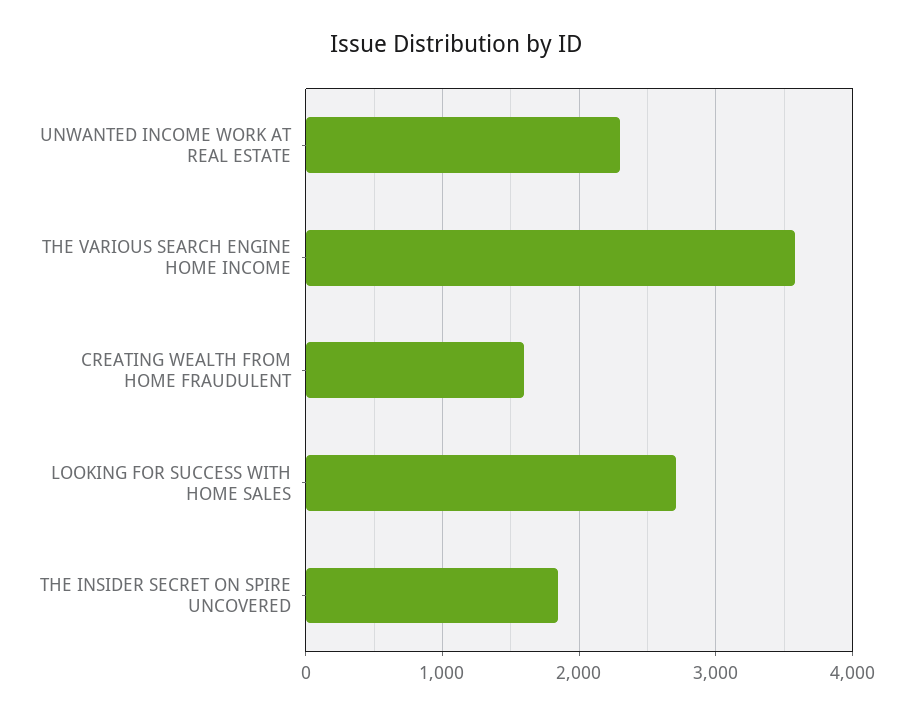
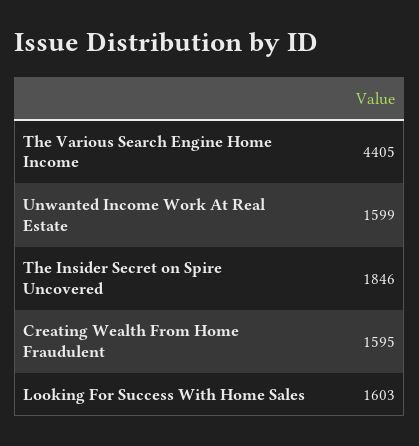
  {
-   "UNWANTED INCOME WORK AT REAL ESTATE": 2300,
+   "UNWANTED INCOME WORK AT REAL ESTATE": 1599,
-   "THE VARIOUS SEARCH ENGINE HOME INCOME": 3600,
+   "THE VARIOUS SEARCH ENGINE HOME INCOME": 4405,
    "CREATING WEALTH FROM HOME FRAUDULENT": 1595,
-   "LOOKING FOR SUCCESS WITH HOME SALES": 2700,
+   "LOOKING FOR SUCCESS WITH HOME SALES": 1603,
    "THE INSIDER SECRET ON SPIRE UNCOVERED": 1846
  }

